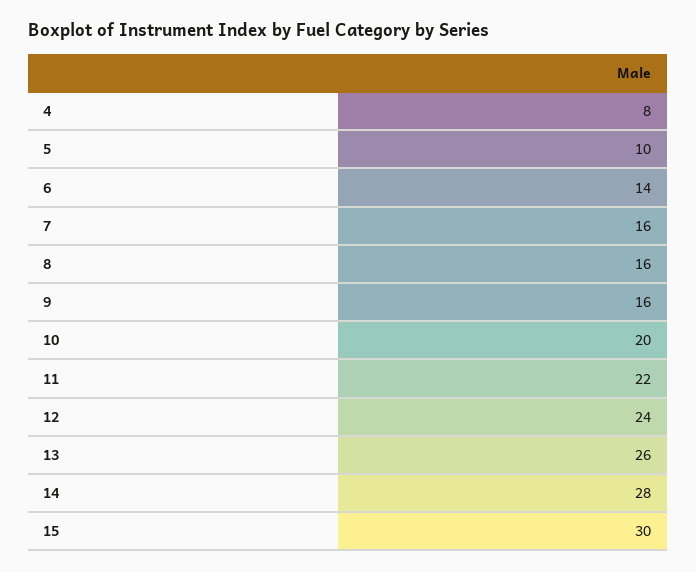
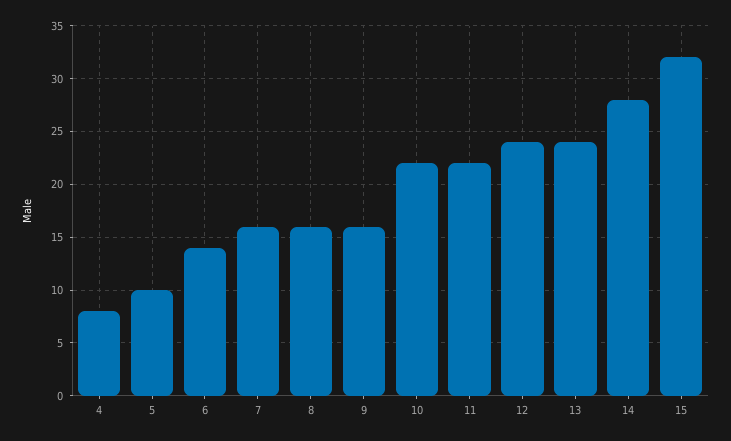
  {
    "4": 8,
    "5": 10,
    "6": 14,
    "7": 16,
    "8": 16,
    "9": 16,
-   "10": 20,
+   "10": 22,
    "11": 22,
    "12": 24,
-   "13": 26,
+   "13": 24,
    "14": 28,
-   "15": 30
+   "15": 32
  }

